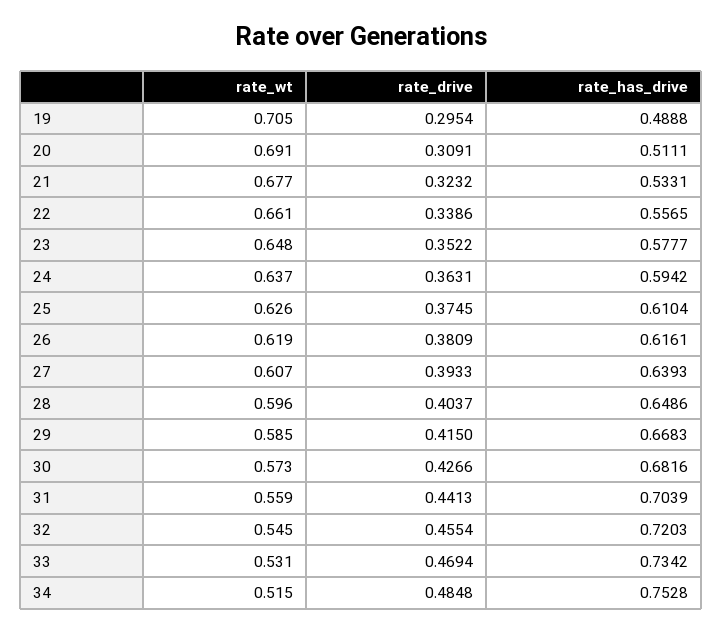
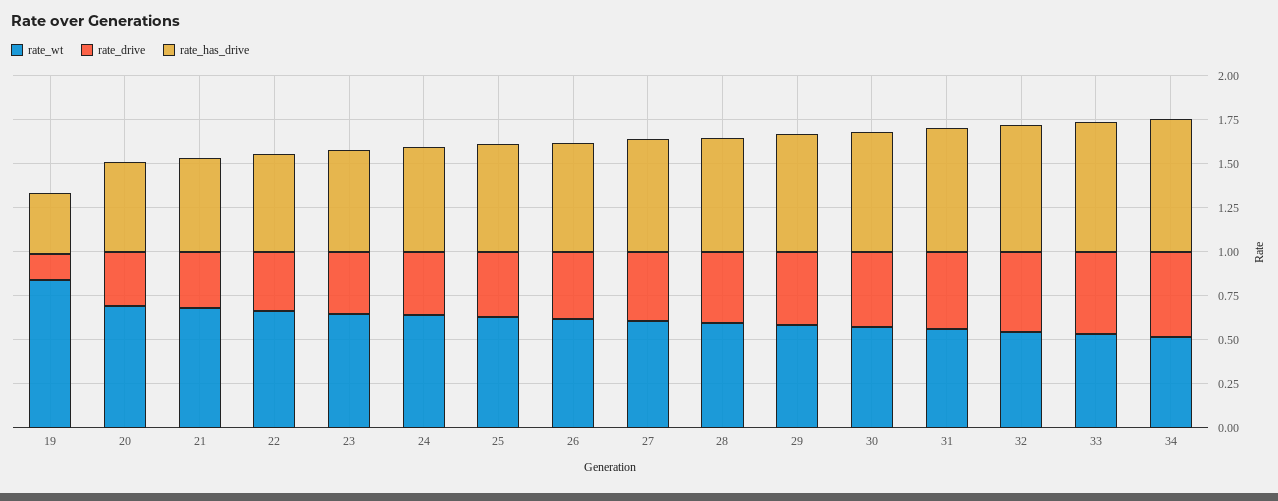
  {
    "rate_wt": {
-     "19": 0.705,
+     "19": 0.85,
      "20": 0.691,
      "21": 0.677,
      "22": 0.661,
      "23": 0.648,
      "24": 0.637,
      "25": 0.626,
      "26": 0.619,
      "27": 0.607,
      "28": 0.596,
      "29": 0.585,
      "30": 0.573,
      "31": 0.559,
      "32": 0.545,
      "33": 0.531,
      "34": 0.515
    },
    "rate_drive": {
-     "19": 0.2954,
+     "19": 0.15,
      "20": 0.3091,
      "21": 0.3232,
      "22": 0.3386,
      "23": 0.3522,
      "24": 0.3631,
      "25": 0.3745,
      "26": 0.3809,
      "27": 0.3933,
      "28": 0.4037,
      "29": 0.415,
      "30": 0.4266,
      "31": 0.4413,
      "32": 0.4554,
      "33": 0.4694,
      "34": 0.4848
    },
    "rate_has_drive": {
-     "19": 0.4888,
+     "19": 0.35,
      "20": 0.5111,
      "21": 0.5331,
      "22": 0.5565,
      "23": 0.5777,
      "24": 0.5942,
      "25": 0.6104,
      "26": 0.6161,
      "27": 0.6393,
      "28": 0.6486,
      "29": 0.6683,
      "30": 0.6816,
      "31": 0.7039,
      "32": 0.7203,
      "33": 0.7342,
      "34": 0.7528
    }
  }

